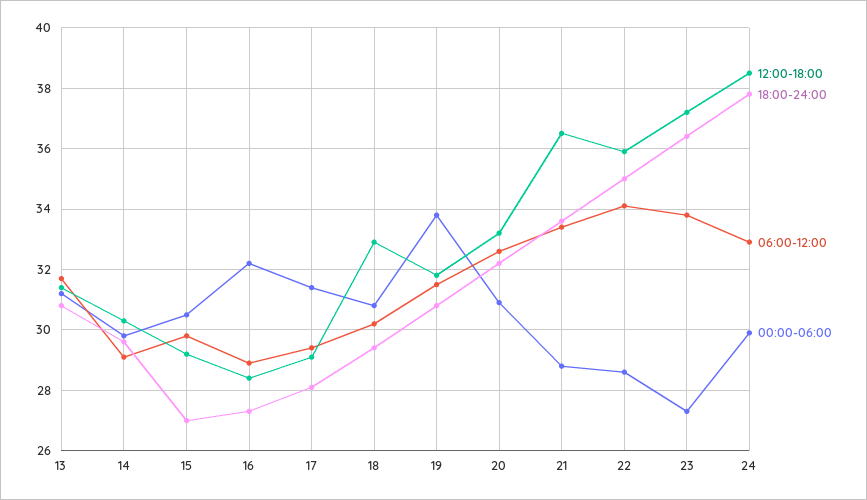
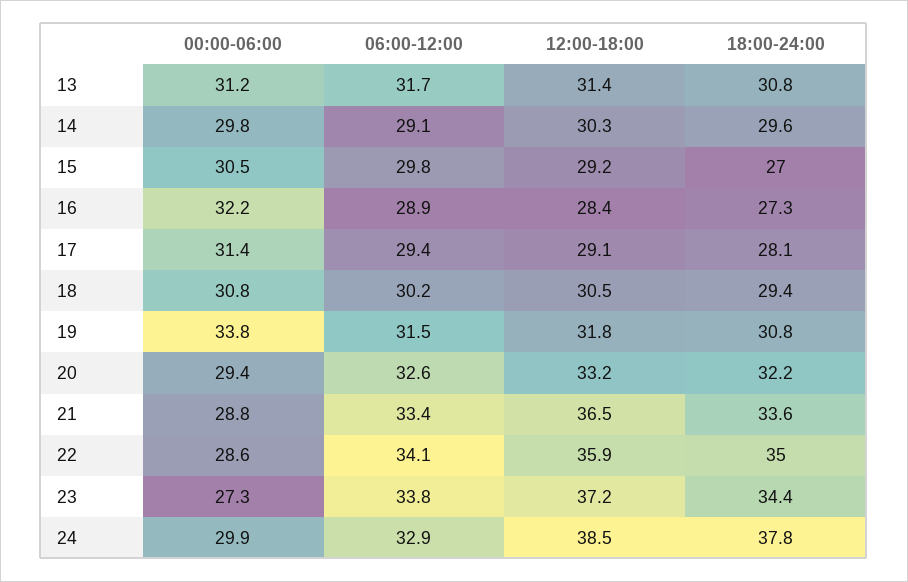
  {
    "12:00-18:00": {
      "13": 31.4,
      "14": 30.3,
      "15": 29.2,
      "16": 28.4,
      "17": 29.1,
-     "18": 33,
+     "18": 30.5,
      "19": 31.8,
      "20": 33.2,
      "21": 36.5,
      "22": 35.9,
      "23": 37.2,
      "24": 38.5
    },
    "18:00-24:00": {
      "13": 30.8,
      "14": 29.6,
      "15": 27,
      "16": 27.3,
      "17": 28.1,
      "18": 29.4,
      "19": 30.8,
      "20": 32.2,
      "21": 33.6,
      "22": 35,
-     "23": 36.5,
+     "23": 34.4,
      "24": 37.8
    },
    "06:00-12:00": {
      "13": 31.7,
      "14": 29.1,
      "15": 29.8,
      "16": 28.9,
      "17": 29.4,
      "18": 30.2,
      "19": 31.5,
      "20": 32.6,
      "21": 33.4,
      "22": 34.1,
      "23": 33.8,
      "24": 32.9
    },
    "00:00-06:00": {
      "13": 31.2,
      "14": 29.8,
      "15": 30.5,
      "16": 32.2,
      "17": 31.4,
      "18": 30.8,
      "19": 33.8,
-     "20": 31,
+     "20": 29.4,
      "21": 28.8,
      "22": 28.6,
      "23": 27.3,
      "24": 29.9
    }
  }

